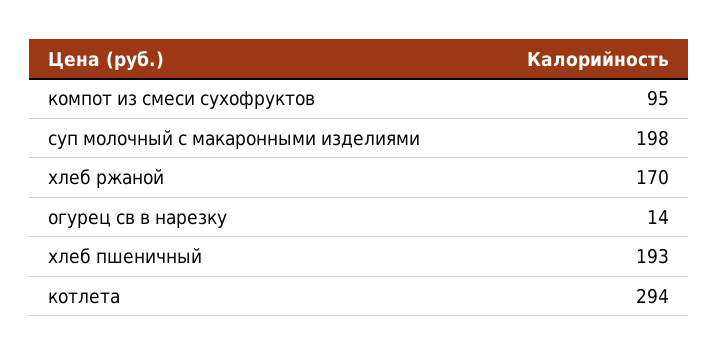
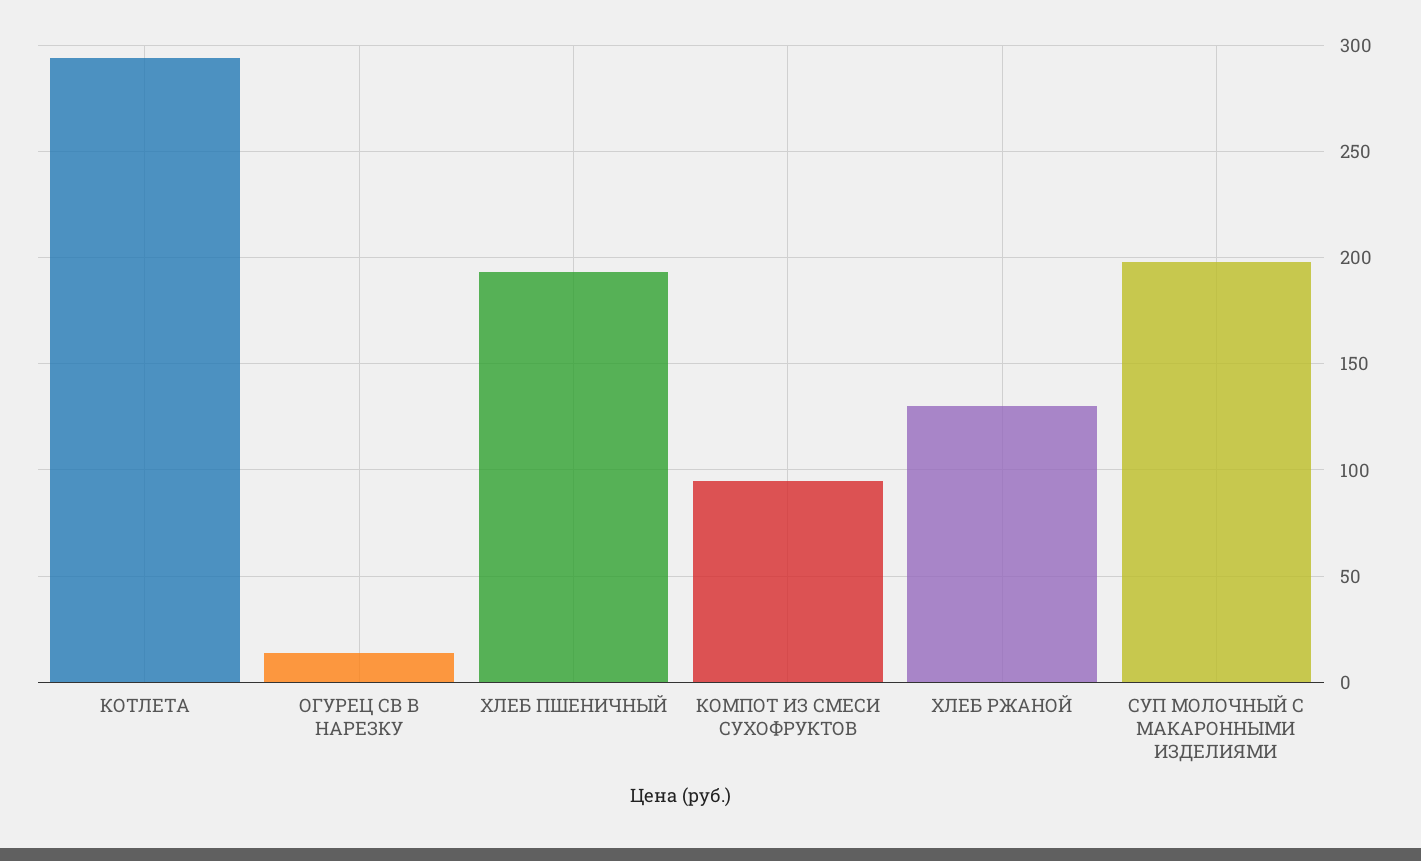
  {
    "компот из смеси сухофруктов": 95,
    "суп молочный с макаронными изделиями": 198,
-   "хлеб ржаной": 170,
+   "хлеб ржаной": 130,
    "огурец св в нарезку": 14,
    "хлеб пшеничный": 193,
    "котлета": 294
  }

